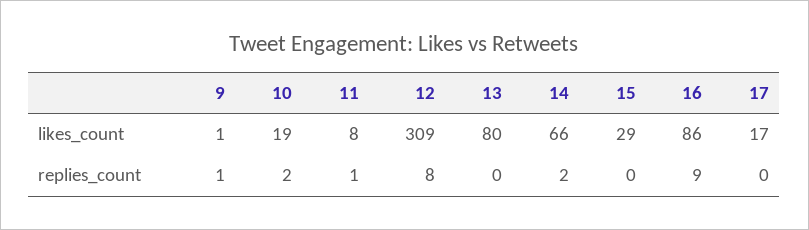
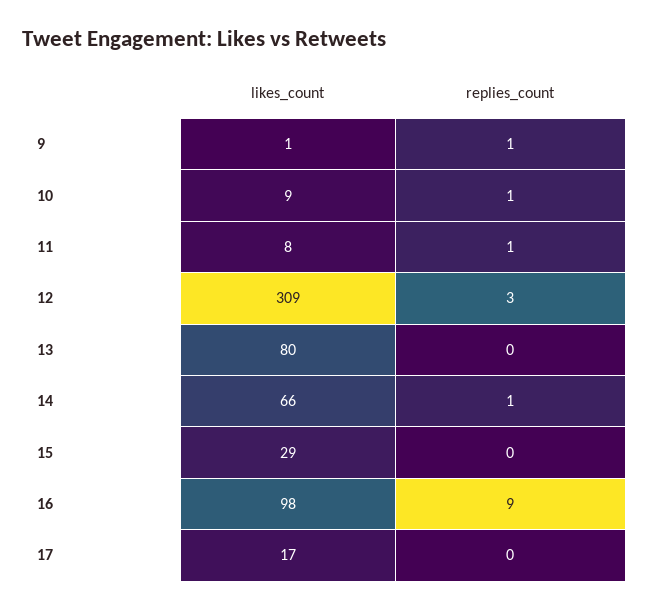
  {
    "9": {
      "likes_count": 1,
      "replies_count": 1
    },
    "10": {
-     "likes_count": 19,
+     "likes_count": 9,
-     "replies_count": 2
+     "replies_count": 1
    },
    "11": {
      "likes_count": 8,
      "replies_count": 1
    },
    "12": {
      "likes_count": 309,
-     "replies_count": 8
+     "replies_count": 3
    },
    "13": {
      "likes_count": 80,
      "replies_count": 0
    },
    "14": {
      "likes_count": 66,
-     "replies_count": 2
+     "replies_count": 1
    },
    "15": {
      "likes_count": 29,
      "replies_count": 0
    },
    "16": {
-     "likes_count": 86,
+     "likes_count": 98,
      "replies_count": 9
    },
    "17": {
      "likes_count": 17,
      "replies_count": 0
    }
  }

